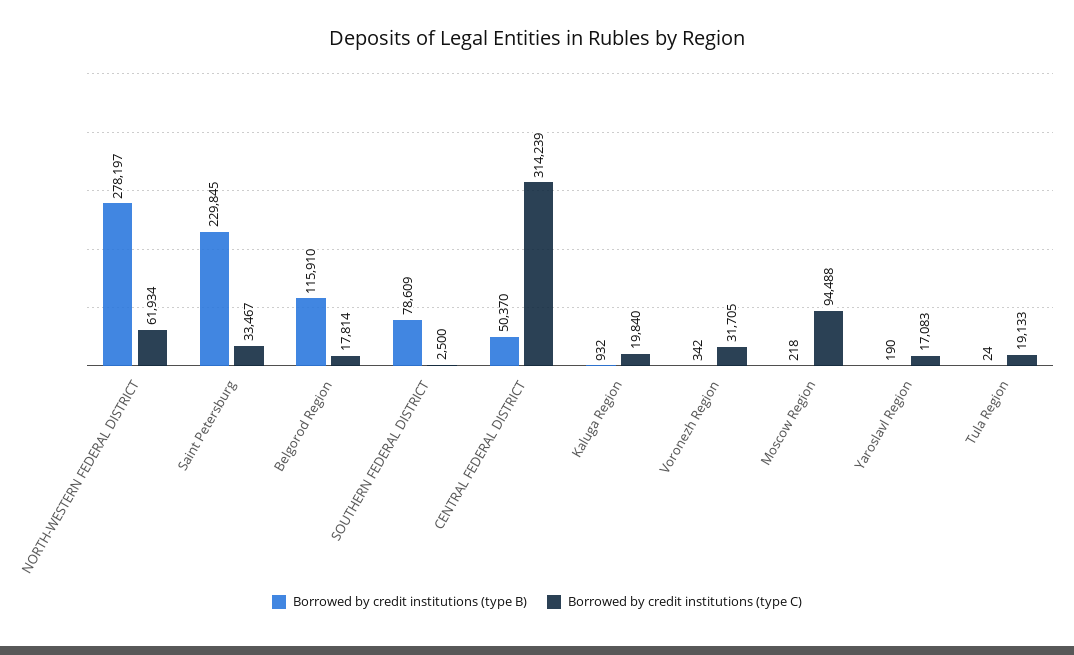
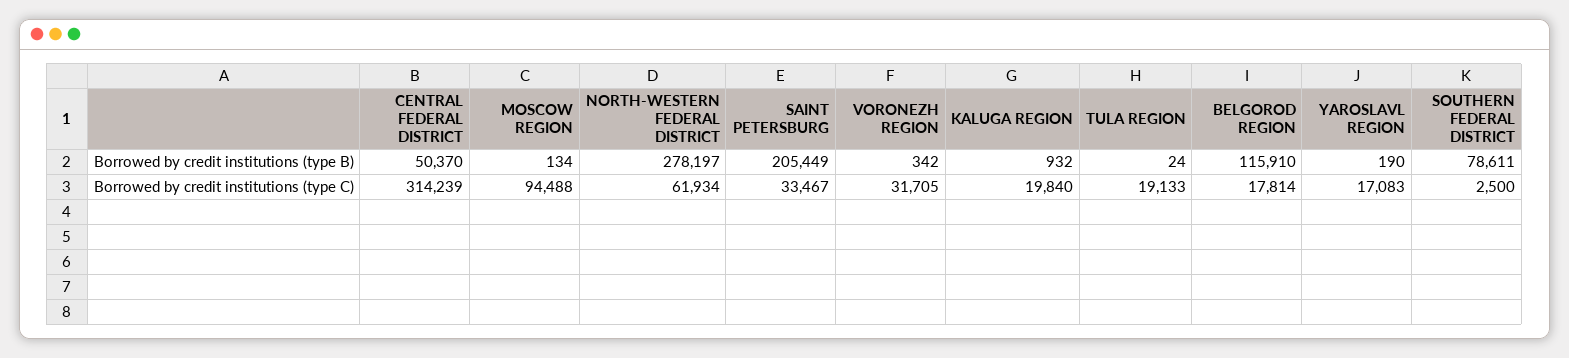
  {
    "Borrowed by credit institutions (type B)": {
      "NORTH-WESTERN FEDERAL DISTRICT": 278197,
-     "Saint Petersburg": 229845,
+     "Saint Petersburg": 205449,
      "Belgorod Region": 115910,
-     "SOUTHERN FEDERAL DISTRICT": 78609,
+     "SOUTHERN FEDERAL DISTRICT": 78611,
      "CENTRAL FEDERAL DISTRICT": 50370,
      "Kaluga Region": 932,
      "Voronezh Region": 342,
-     "Moscow Region": 218,
+     "Moscow Region": 134,
      "Yaroslavl Region": 190,
      "Tula Region": 24
    },
    "Borrowed by credit institutions (type C)": {
      "NORTH-WESTERN FEDERAL DISTRICT": 61934,
      "Saint Petersburg": 33467,
      "Belgorod Region": 17814,
      "SOUTHERN FEDERAL DISTRICT": 2500,
      "CENTRAL FEDERAL DISTRICT": 314239,
      "Kaluga Region": 19840,
      "Voronezh Region": 31705,
      "Moscow Region": 94488,
      "Yaroslavl Region": 17083,
      "Tula Region": 19133
    }
  }

